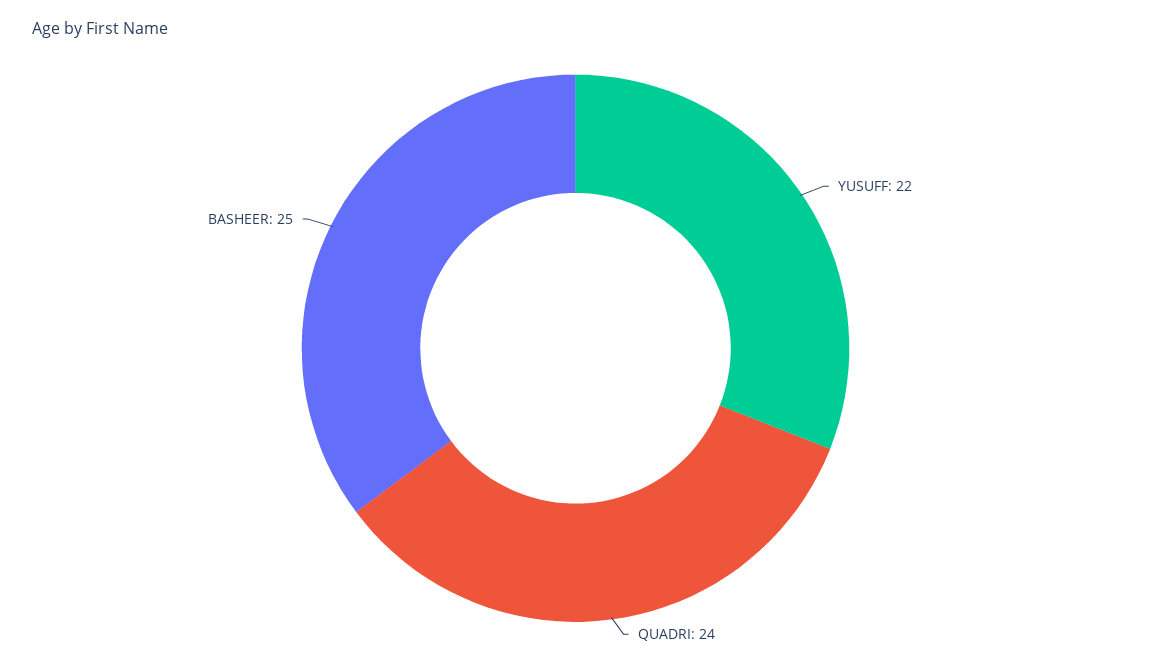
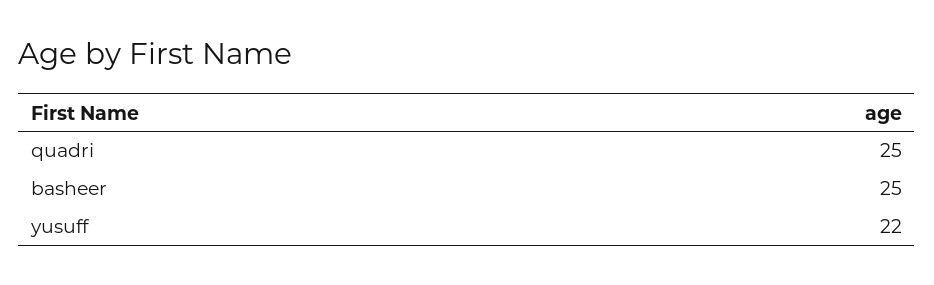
  {
    "YUSUFF": 22,
-   "QUADRI": 24,
+   "QUADRI": 25,
    "BASHEER": 25
  }

